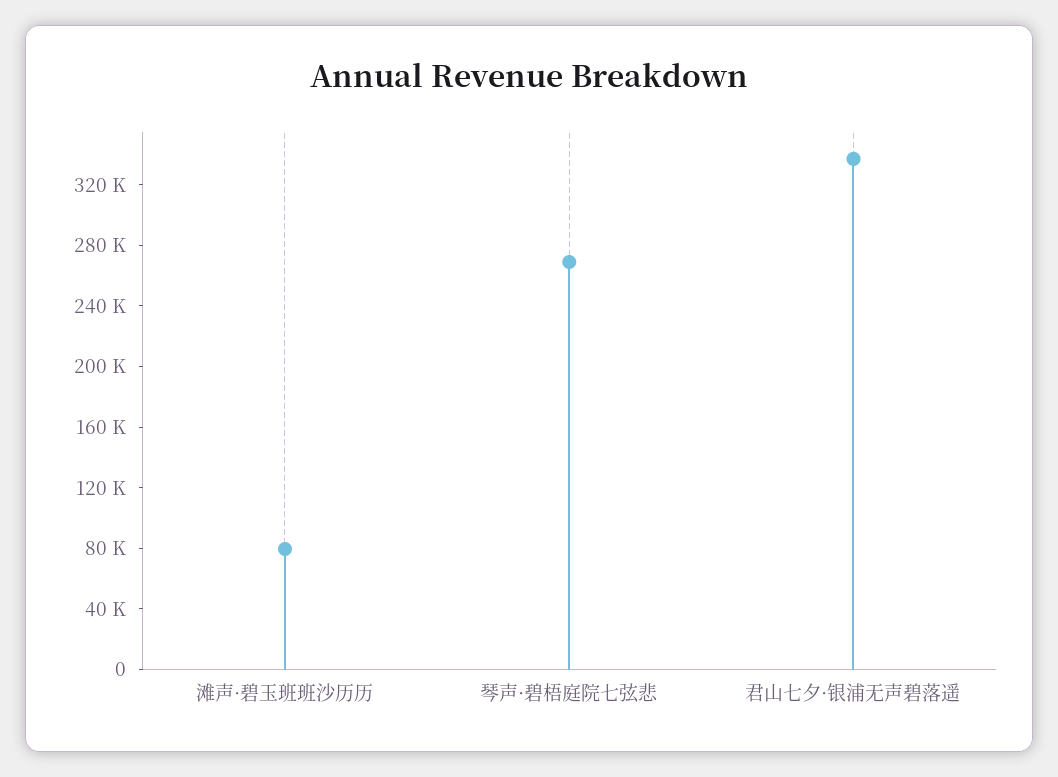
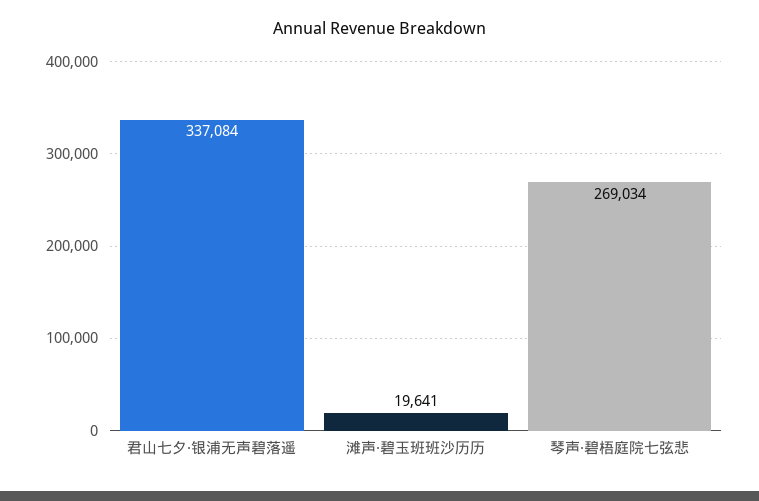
  {
-   "滩声·碧玉班班沙历历": 80000,
+   "滩声·碧玉班班沙历历": 19641,
    "琴声·碧梧庭院七弦悲": 269034,
    "君山七夕·银浦无声碧落遥": 337084
  }

